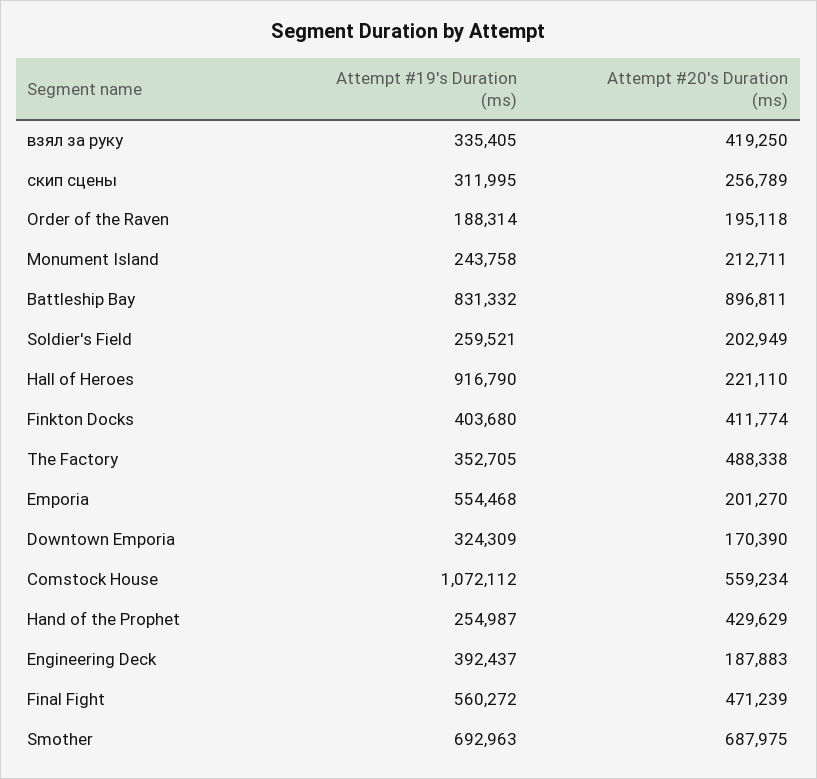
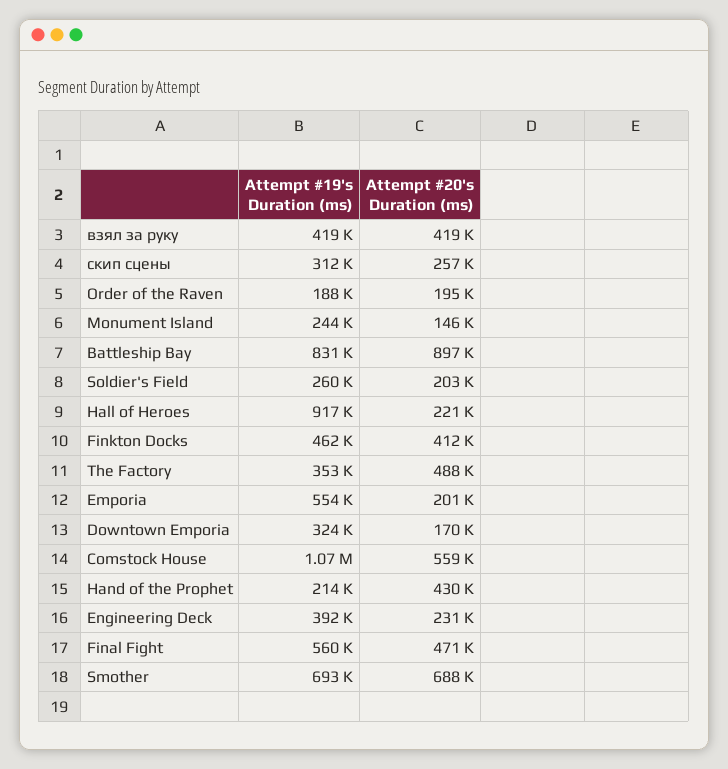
  {
    "Attempt #19's Duration (ms)": {
-     "взял за руку": 335405,
+     "взял за руку": 419000,
      "скип сцены": 311995,
      "Order of the Raven": 188314,
      "Monument Island": 243758,
      "Battleship Bay": 831332,
      "Soldier's Field": 259521,
      "Hall of Heroes": 916790,
-     "Finkton Docks": 403680,
+     "Finkton Docks": 462000,
      "The Factory": 352705,
      "Emporia": 554468,
      "Downtown Emporia": 324309,
      "Comstock House": 1072112,
-     "Hand of the Prophet": 254987,
+     "Hand of the Prophet": 214000,
      "Engineering Deck": 392437,
      "Final Fight": 560272,
      "Smother": 692963
    },
    "Attempt #20's Duration (ms)": {
      "взял за руку": 419250,
      "скип сцены": 256789,
      "Order of the Raven": 195118,
-     "Monument Island": 212711,
+     "Monument Island": 146000,
      "Battleship Bay": 896811,
      "Soldier's Field": 202949,
      "Hall of Heroes": 221110,
      "Finkton Docks": 411774,
      "The Factory": 488338,
      "Emporia": 201270,
      "Downtown Emporia": 170390,
      "Comstock House": 559234,
      "Hand of the Prophet": 429629,
-     "Engineering Deck": 187883,
+     "Engineering Deck": 231000,
      "Final Fight": 471239,
      "Smother": 687975
    }
  }

